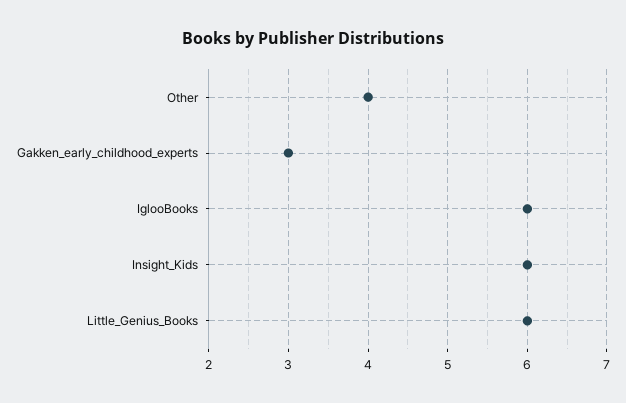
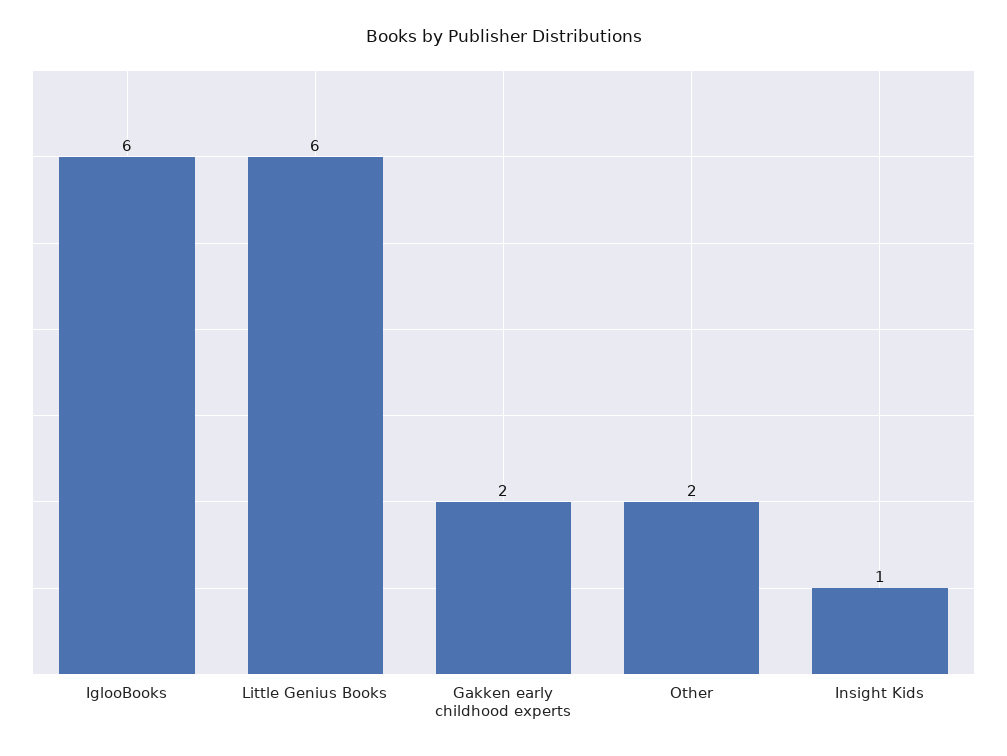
  {
-   "Other": 4,
+   "Other": 2,
-   "Gakken_early_childhood_experts": 3,
+   "Gakken_early_childhood_experts": 2,
    "IglooBooks": 6,
-   "Insight_Kids": 6,
+   "Insight_Kids": 1,
    "Little_Genius_Books": 6
  }

